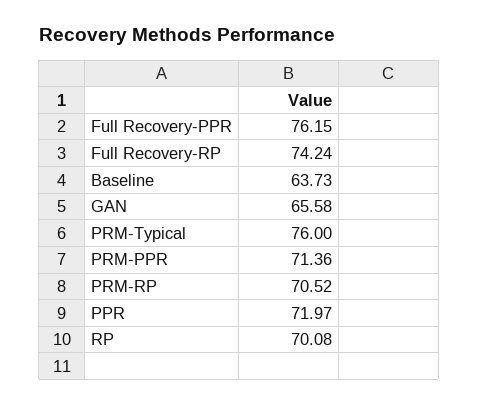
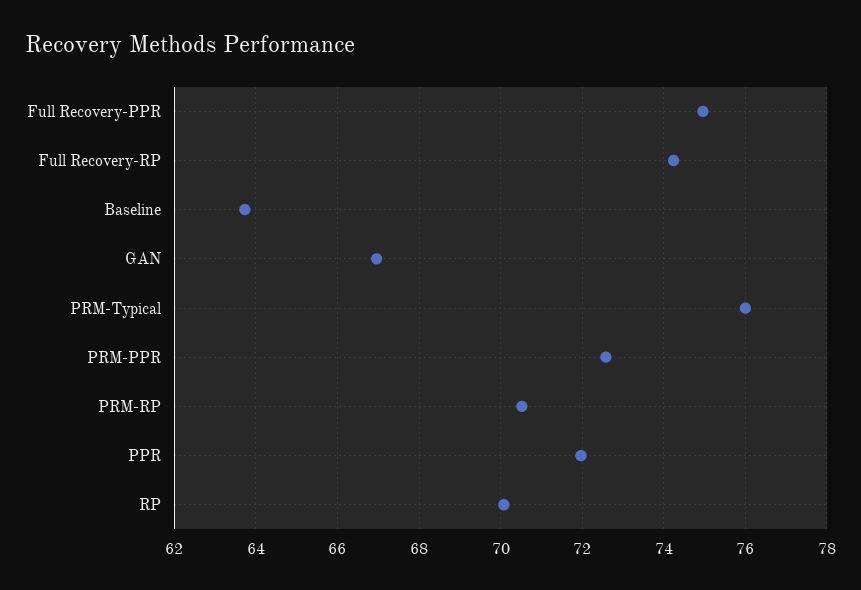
  {
-   "Full Recovery-PPR": 76.15,
+   "Full Recovery-PPR": 75,
    "Full Recovery-RP": 74.24,
    "Baseline": 63.73,
-   "GAN": 65.58,
+   "GAN": 67,
    "PRM-Typical": 76,
-   "PRM-PPR": 71.36,
+   "PRM-PPR": 72.6,
    "PRM-RP": 70.52,
    "PPR": 71.97,
    "RP": 70.08
  }

